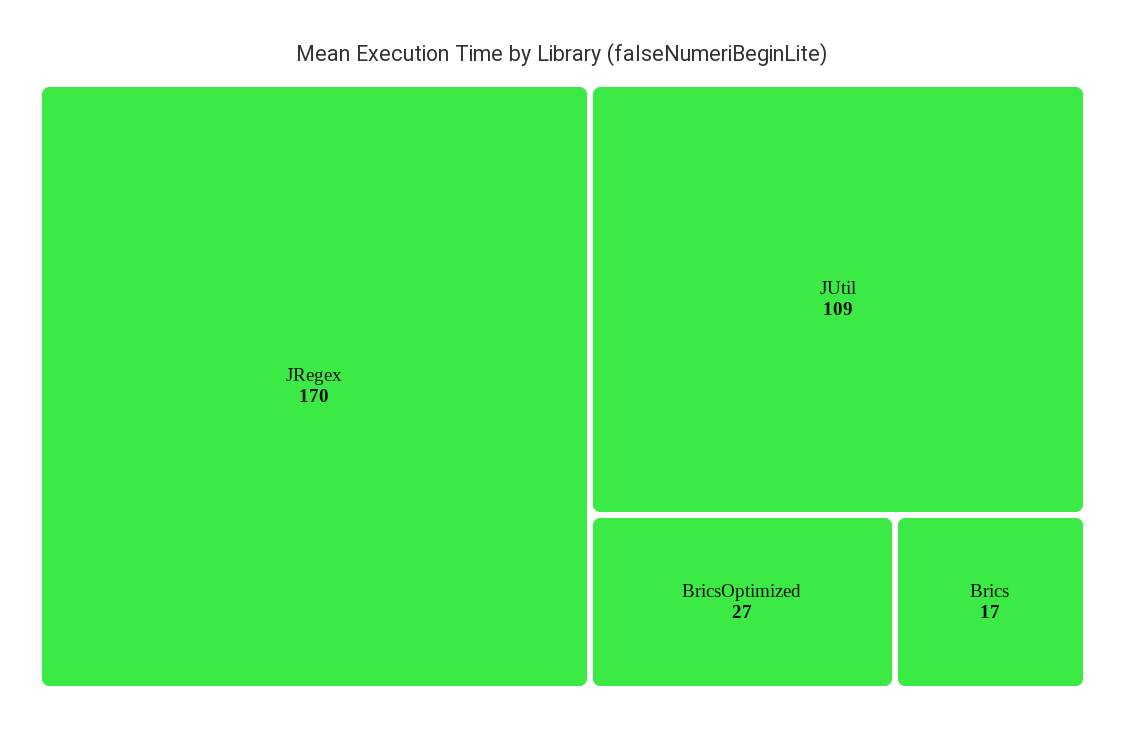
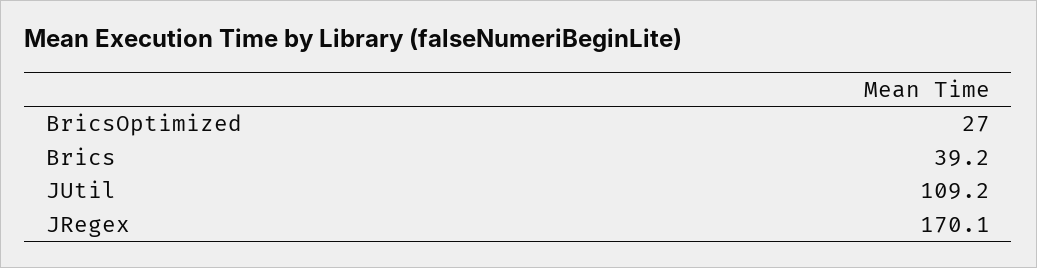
  {
    "JRegex": 170.1,
    "JUtil": 109.2,
    "BricsOptimized": 27,
-   "Brics": 17
+   "Brics": 39.2
  }

